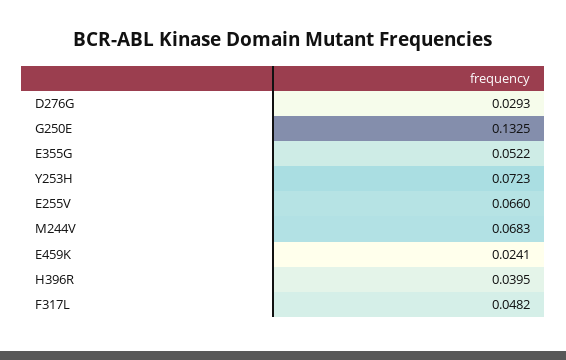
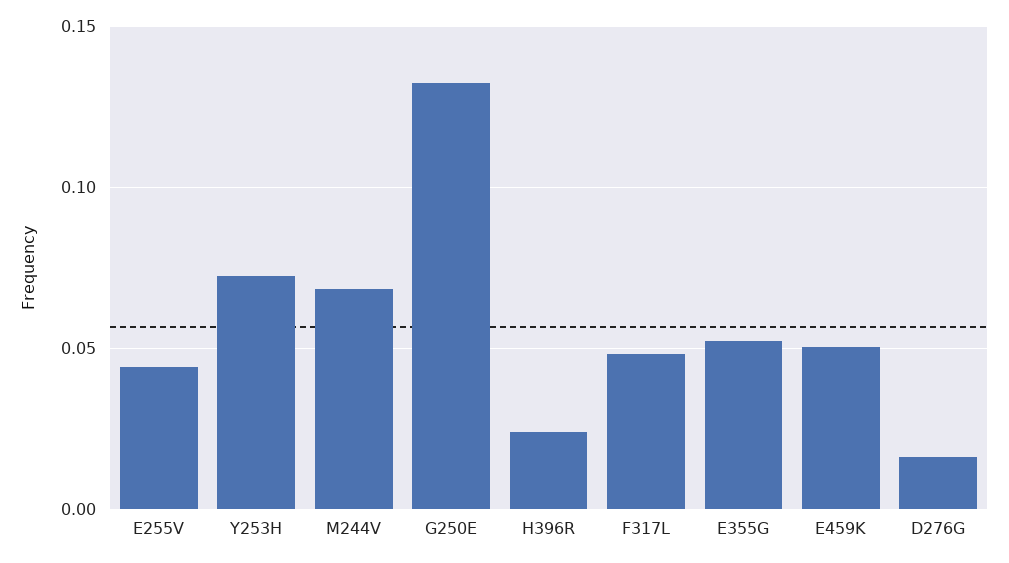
  {
-   "D276G": 0.0293,
+   "D276G": 0.015,
    "G250E": 0.1325,
    "E355G": 0.0522,
    "Y253H": 0.0723,
-   "E255V": 0.066,
+   "E255V": 0.045,
    "M244V": 0.0683,
-   "E459K": 0.0241,
+   "E459K": 0.05,
-   "H396R": 0.0395,
+   "H396R": 0.025,
    "F317L": 0.0482
  }

